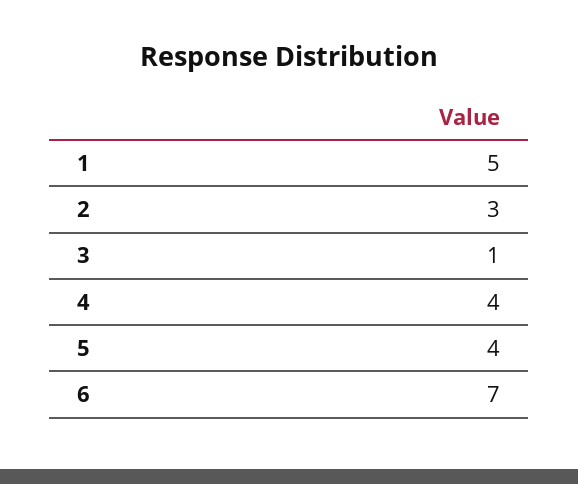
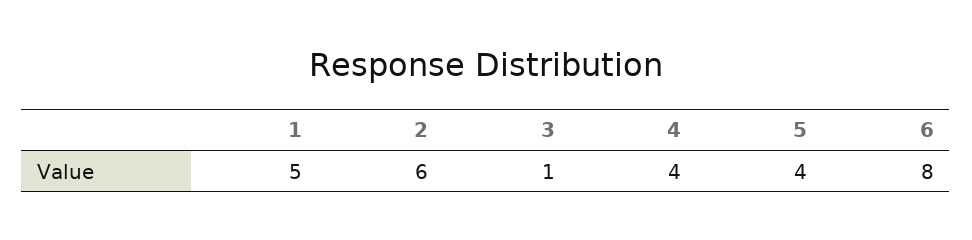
  {
    "1": 5,
-   "2": 3,
+   "2": 6,
    "3": 1,
    "4": 4,
    "5": 4,
-   "6": 7
+   "6": 8
  }

